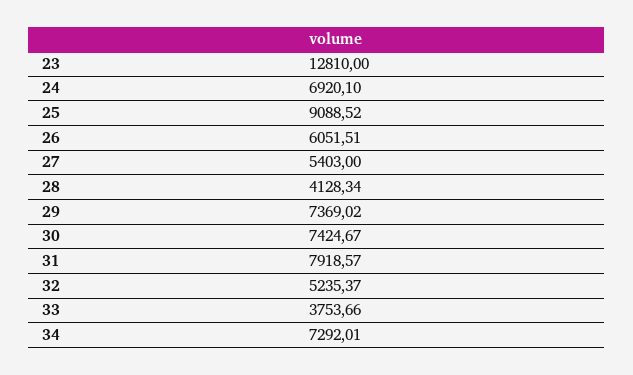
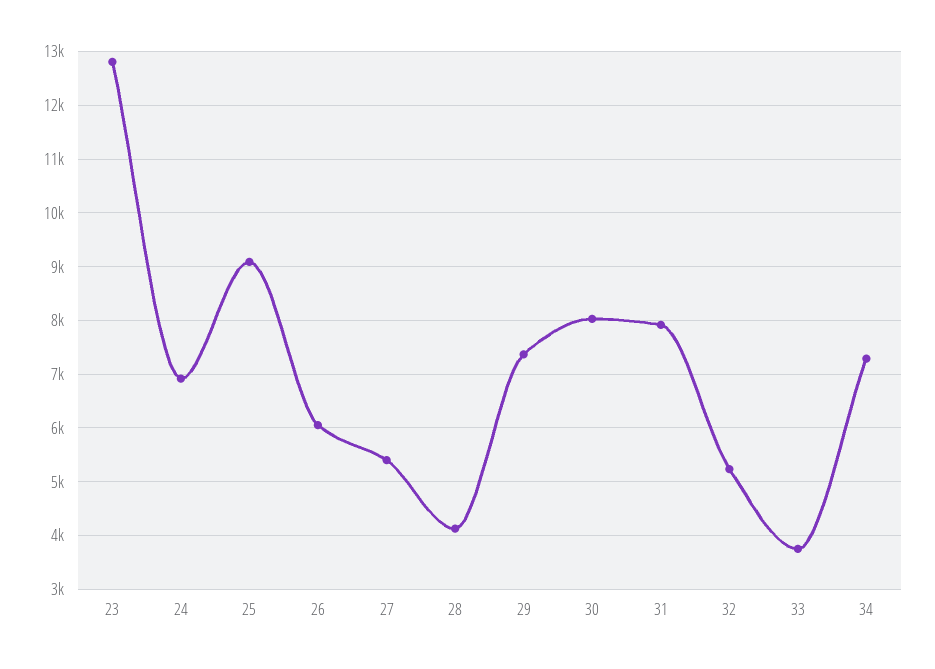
  {
    "23": 12810,
    "24": 6920.1,
    "25": 9088.52,
    "26": 6051.51,
    "27": 5403,
    "28": 4128.34,
    "29": 7369.02,
-   "30": 7424.67,
+   "30": 8000,
    "31": 7918.57,
    "32": 5235.37,
    "33": 3753.66,
    "34": 7292.01
  }

